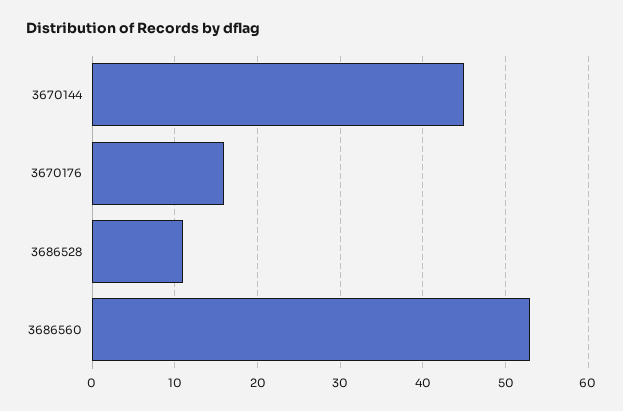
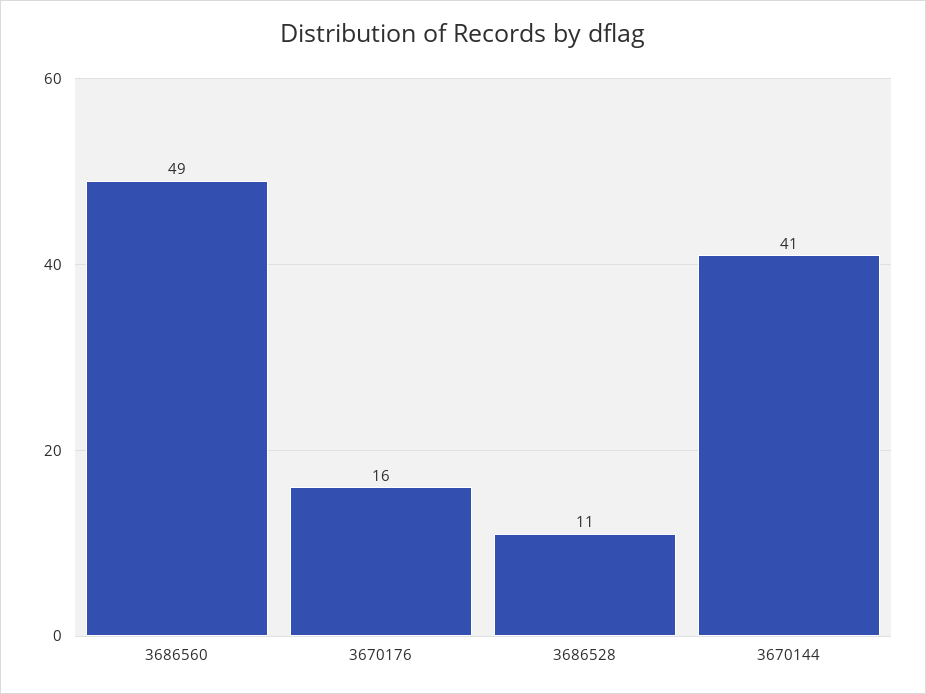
  {
-   "3670144": 45,
+   "3670144": 41,
    "3670176": 16,
    "3686528": 11,
-   "3686560": 53
+   "3686560": 49
  }

